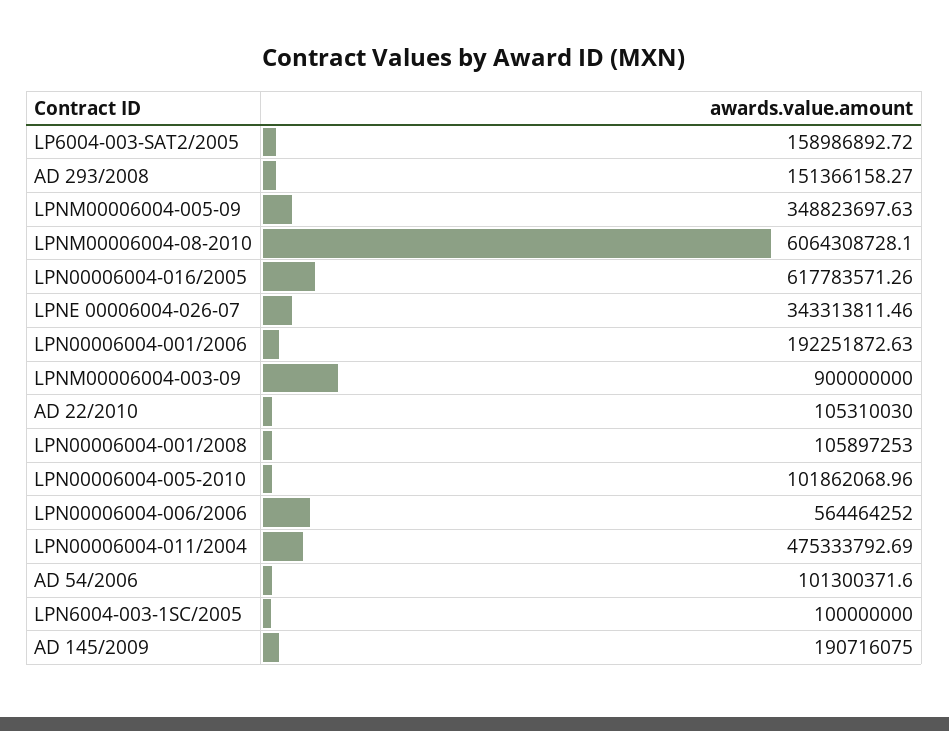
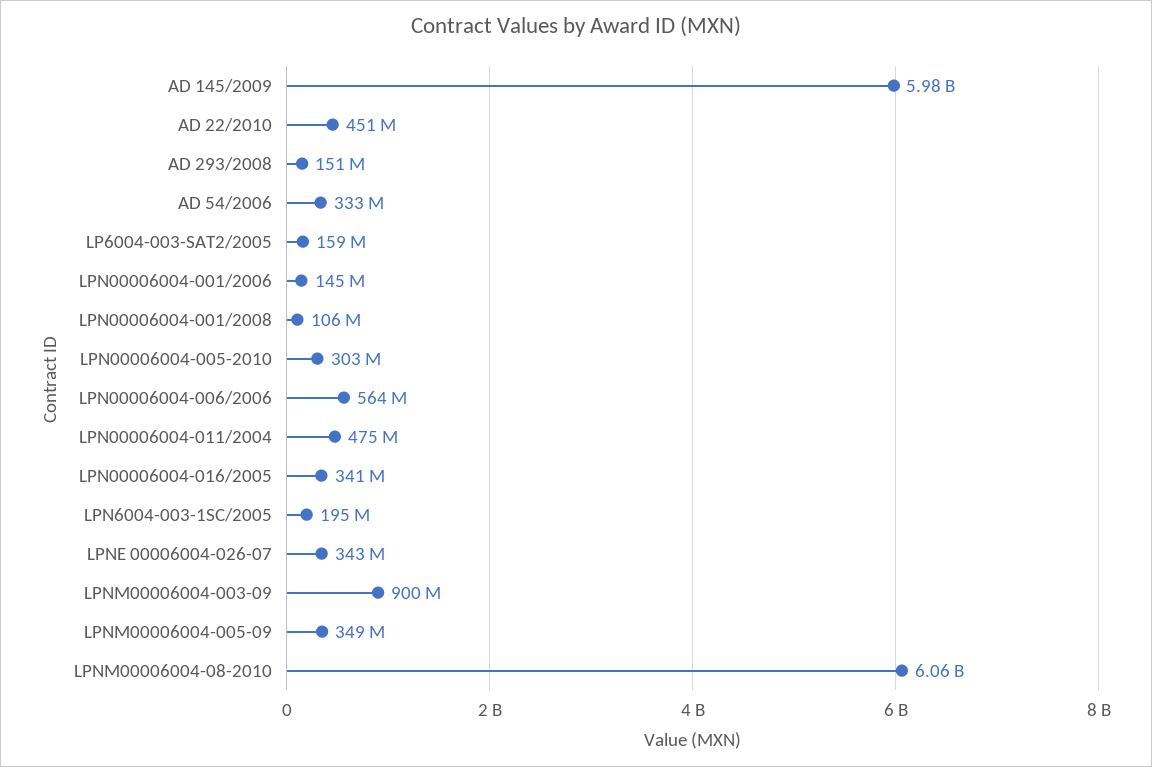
  {
    "LP6004-003-SAT2/2005": 158986892.72,
    "AD 293/2008": 151366158.27,
    "LPNM00006004-005-09": 348823697.63,
    "LPNM00006004-08-2010": 6064308728.1,
-   "LPN00006004-016/2005": 617783571.26,
+   "LPN00006004-016/2005": 341000000,
    "LPNE 00006004-026-07": 343313811.46,
-   "LPN00006004-001/2006": 192251872.63,
+   "LPN00006004-001/2006": 145000000,
    "LPNM00006004-003-09": 900000000,
-   "AD 22/2010": 105310030,
+   "AD 22/2010": 451000000,
    "LPN00006004-001/2008": 105897253,
-   "LPN00006004-005-2010": 101862068.96,
+   "LPN00006004-005-2010": 303000000,
    "LPN00006004-006/2006": 564464252,
    "LPN00006004-011/2004": 475333792.69,
-   "AD 54/2006": 101300371.6,
+   "AD 54/2006": 333000000,
-   "LPN6004-003-1SC/2005": 100000000,
+   "LPN6004-003-1SC/2005": 195000000,
-   "AD 145/2009": 190716075
+   "AD 145/2009": 5980000000
  }

